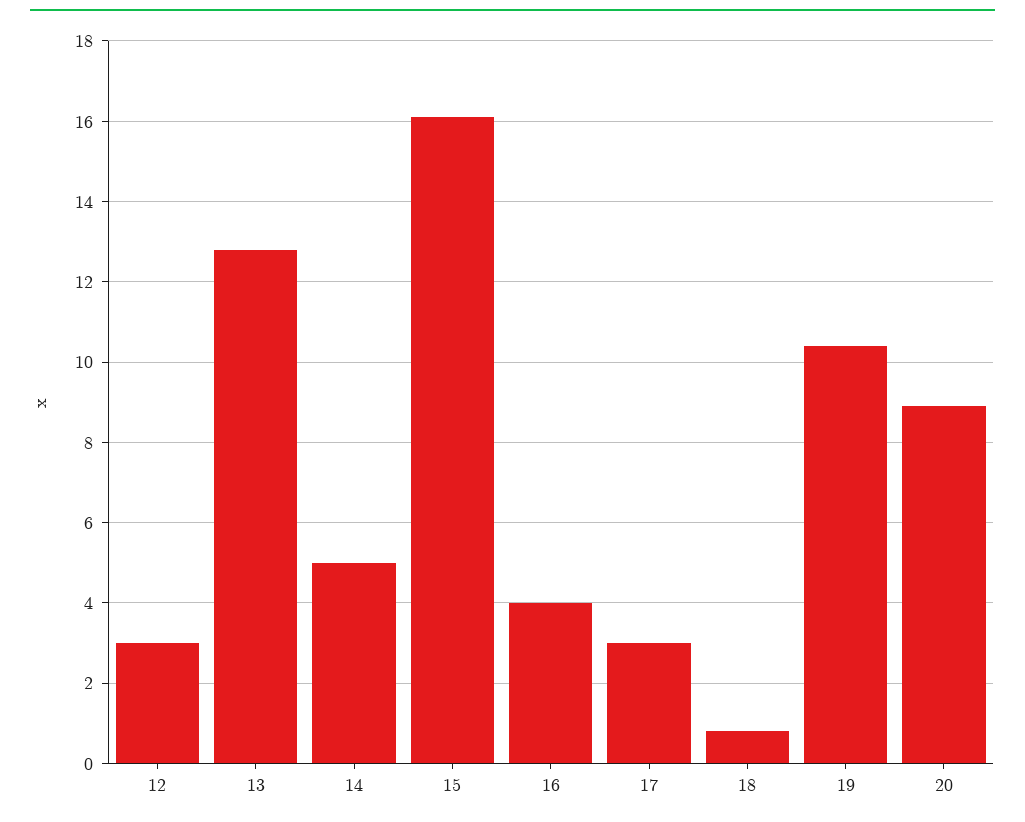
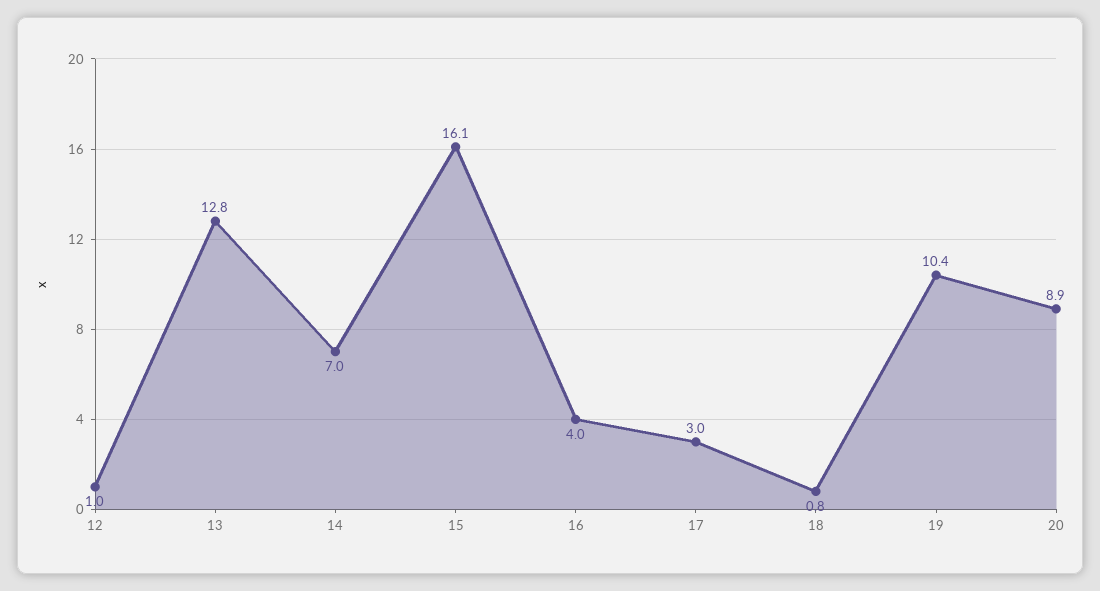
  {
-   "12": 3,
+   "12": 1,
    "13": 12.8,
-   "14": 5,
+   "14": 7,
    "15": 16.1,
    "16": 4,
    "17": 3,
    "18": 0.8,
    "19": 10.4,
    "20": 8.9
  }

